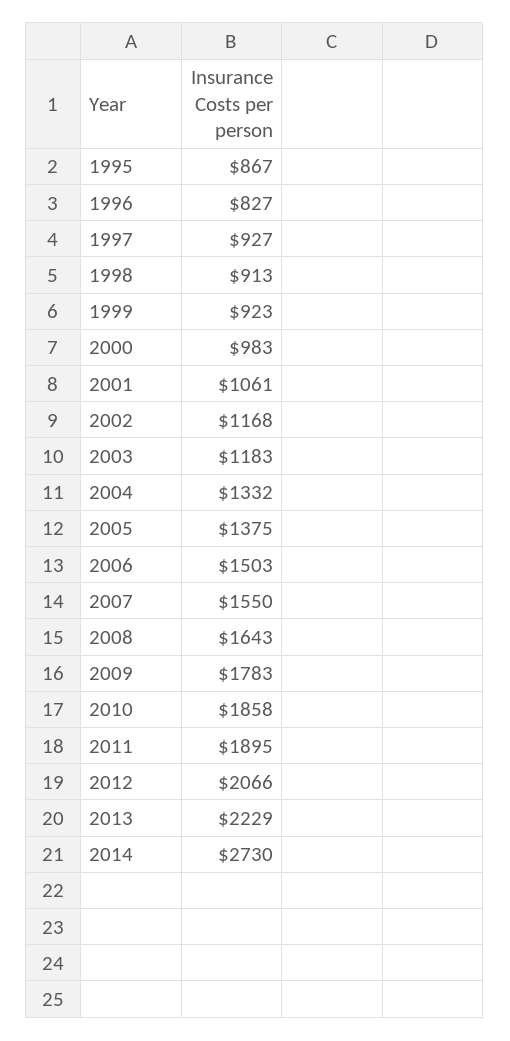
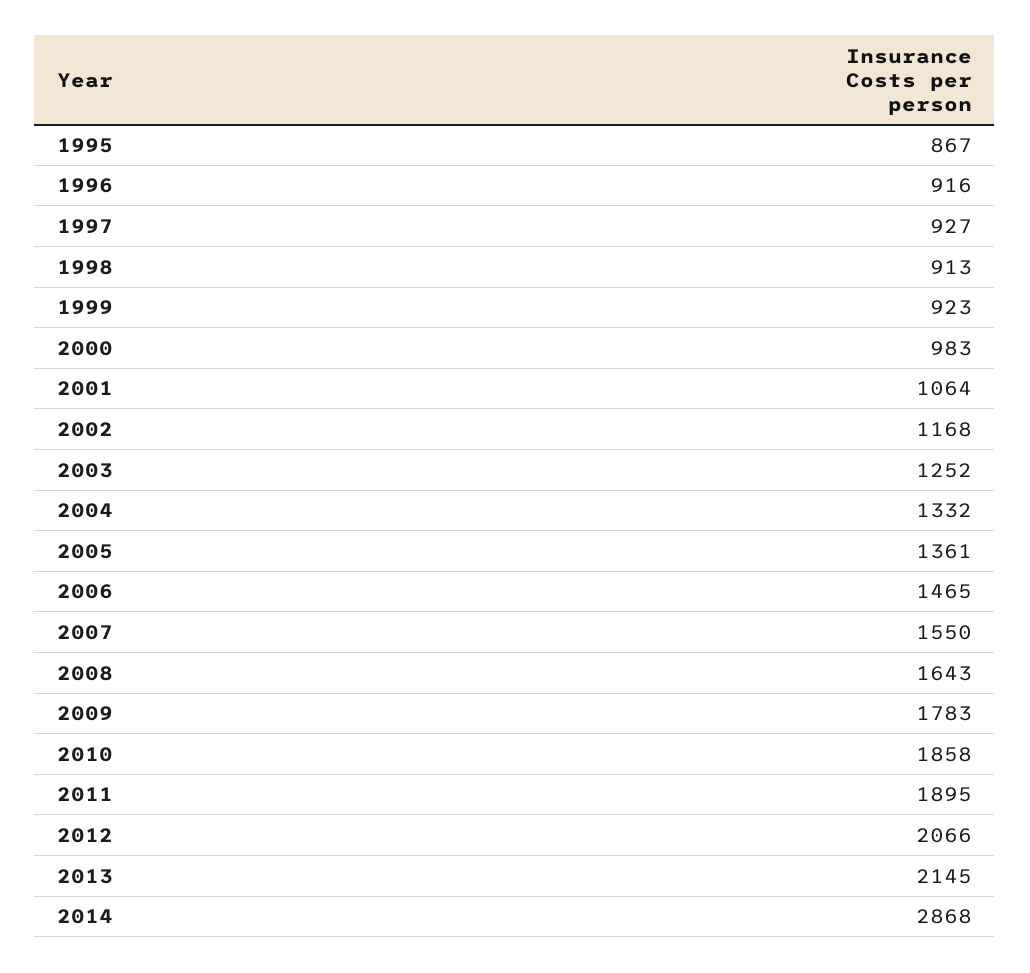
  {
    "1995": 867,
-   "1996": 827,
+   "1996": 916,
    "1997": 927,
    "1998": 913,
    "1999": 923,
    "2000": 983,
-   "2001": 1061,
+   "2001": 1064,
    "2002": 1168,
-   "2003": 1183,
+   "2003": 1252,
    "2004": 1332,
-   "2005": 1375,
+   "2005": 1361,
-   "2006": 1503,
+   "2006": 1465,
    "2007": 1550,
    "2008": 1643,
    "2009": 1783,
    "2010": 1858,
    "2011": 1895,
    "2012": 2066,
-   "2013": 2229,
+   "2013": 2145,
-   "2014": 2730
+   "2014": 2868
  }

